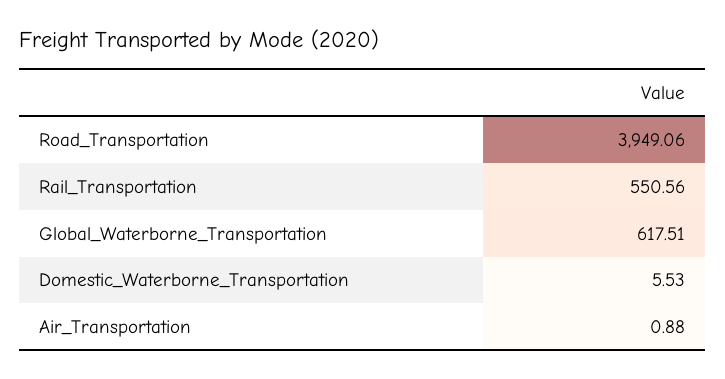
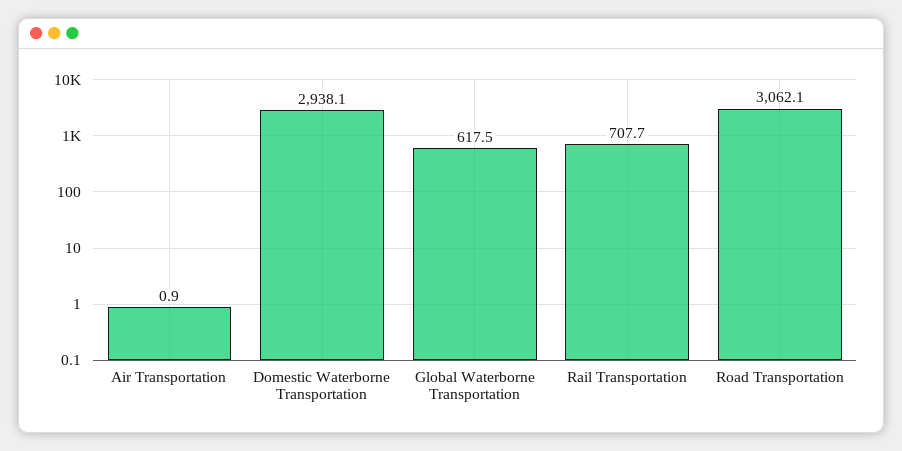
  {
-   "Road_Transportation": 3949.06,
+   "Road_Transportation": 3062.1,
-   "Rail_Transportation": 550.56,
+   "Rail_Transportation": 707.7,
    "Global_Waterborne_Transportation": 617.51,
-   "Domestic_Waterborne_Transportation": 5.53,
+   "Domestic_Waterborne_Transportation": 2938.1,
    "Air_Transportation": 0.88
  }

